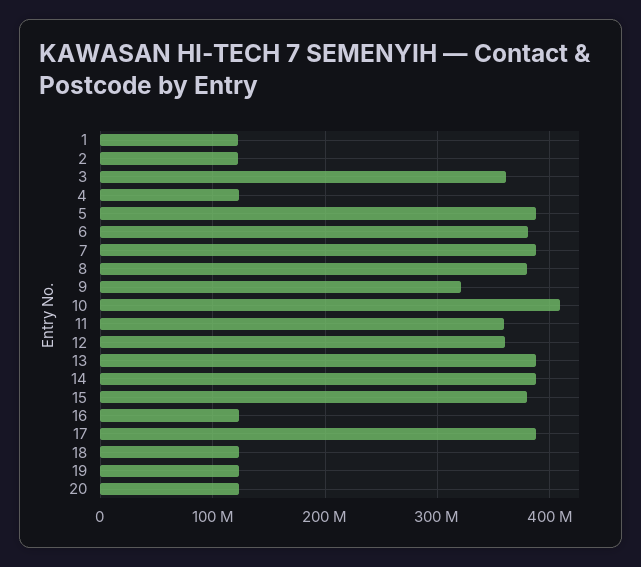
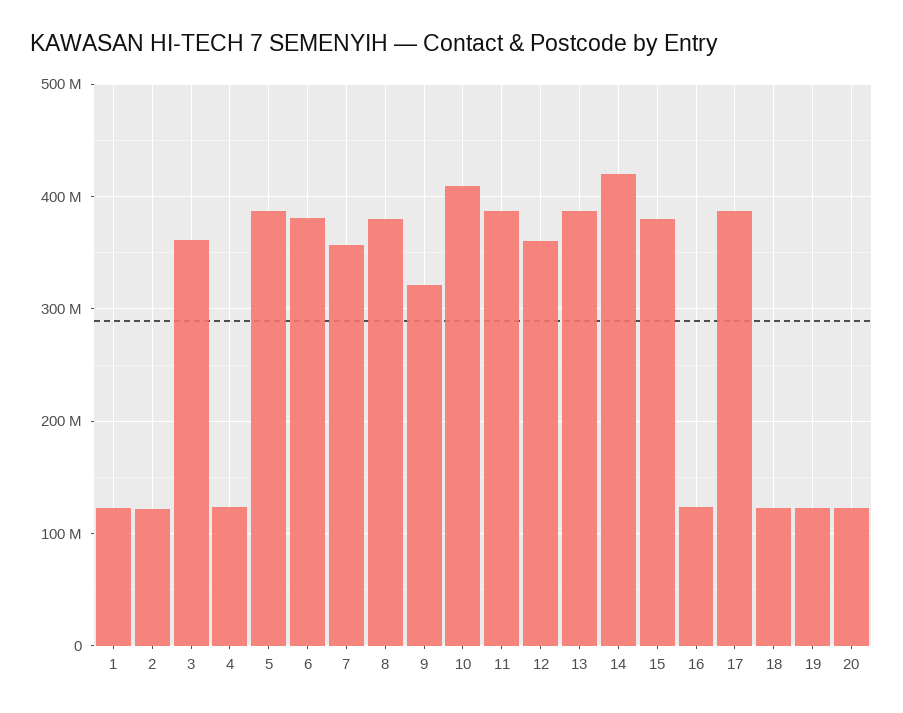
  {
    "1": 120000000,
    "2": 120000000,
    "3": 360000000,
    "4": 120000000,
    "5": 390000000,
    "6": 380000000,
-   "7": 390000000,
+   "7": 360000000,
    "8": 380000000,
    "9": 320000000,
    "10": 410000000,
-   "11": 360000000,
+   "11": 390000000,
    "12": 360000000,
    "13": 390000000,
-   "14": 390000000,
+   "14": 420000000,
    "15": 380000000,
    "16": 120000000,
    "17": 390000000,
    "18": 120000000,
    "19": 120000000,
    "20": 120000000
  }

